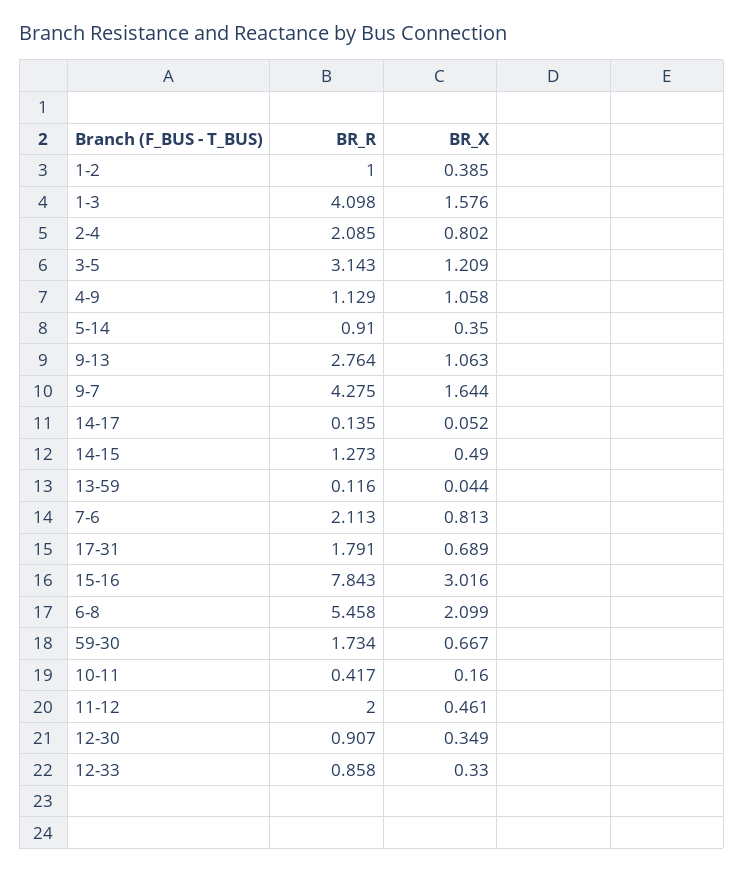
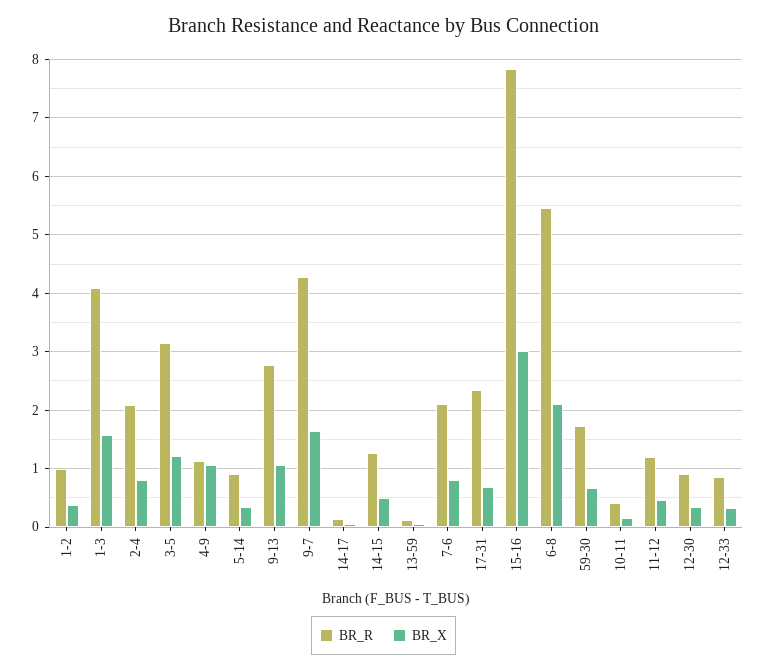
  {
    "BR_R": {
      "1-2": 1,
      "1-3": 4.098,
      "2-4": 2.085,
      "3-5": 3.143,
      "4-9": 1.129,
      "5-14": 0.91,
      "9-13": 2.764,
      "9-7": 4.275,
      "14-17": 0.135,
      "14-15": 1.273,
      "13-59": 0.116,
      "7-6": 2.113,
-     "17-31": 1.791,
+     "17-31": 2.4,
      "15-16": 7.843,
      "6-8": 5.458,
      "59-30": 1.734,
      "10-11": 0.417,
-     "11-12": 2,
+     "11-12": 1.2,
      "12-30": 0.907,
      "12-33": 0.858
    },
    "BR_X": {
      "1-2": 0.385,
      "1-3": 1.576,
      "2-4": 0.802,
      "3-5": 1.209,
      "4-9": 1.058,
      "5-14": 0.35,
      "9-13": 1.063,
      "9-7": 1.644,
      "14-17": 0.052,
      "14-15": 0.49,
      "13-59": 0.044,
      "7-6": 0.813,
      "17-31": 0.689,
      "15-16": 3.016,
      "6-8": 2.099,
      "59-30": 0.667,
      "10-11": 0.16,
      "11-12": 0.461,
      "12-30": 0.349,
      "12-33": 0.33
    }
  }

